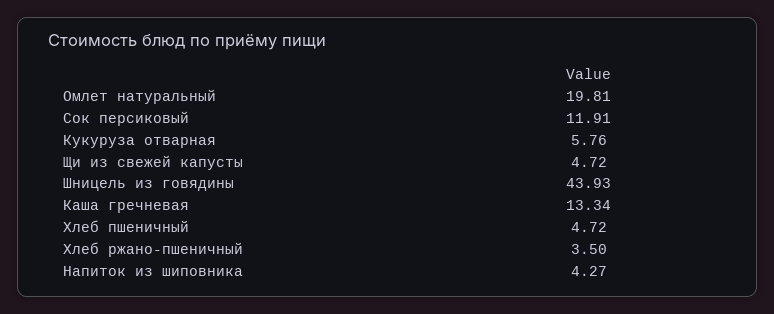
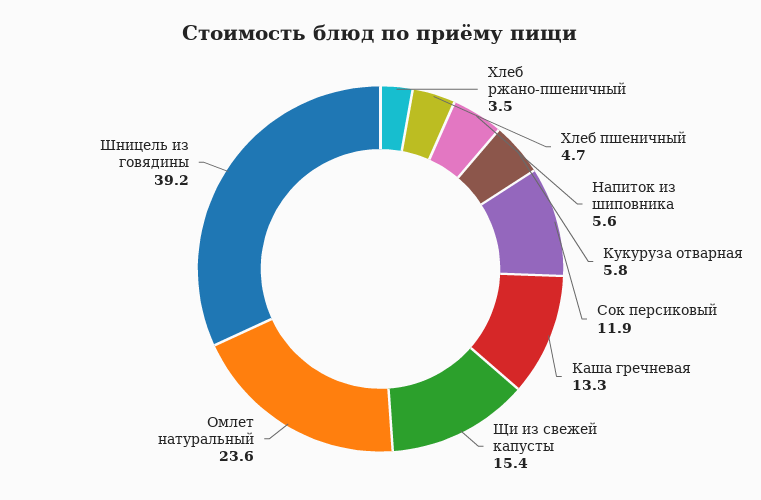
  {
-   "Омлет натуральный": 19.81,
+   "Омлет натуральный": 23.6,
    "Сок персиковый": 11.91,
    "Кукуруза отварная": 5.76,
-   "Щи из свежей капусты": 4.72,
+   "Щи из свежей капусты": 15.4,
-   "Шницель из говядины": 43.93,
+   "Шницель из говядины": 39.2,
    "Каша гречневая": 13.34,
    "Хлеб пшеничный": 4.72,
    "Хлеб ржано-пшеничный": 3.5,
-   "Напиток из шиповника": 4.27
+   "Напиток из шиповника": 5.6
  }

